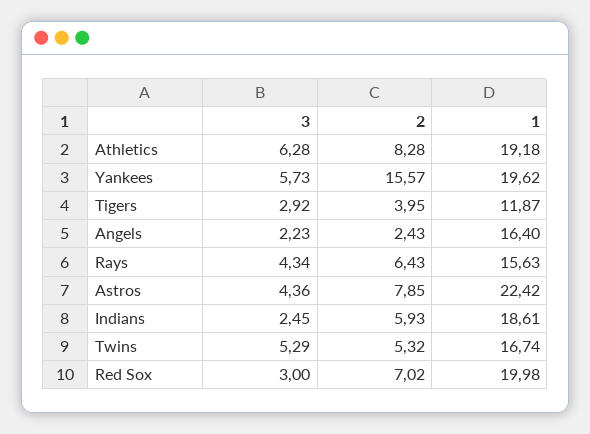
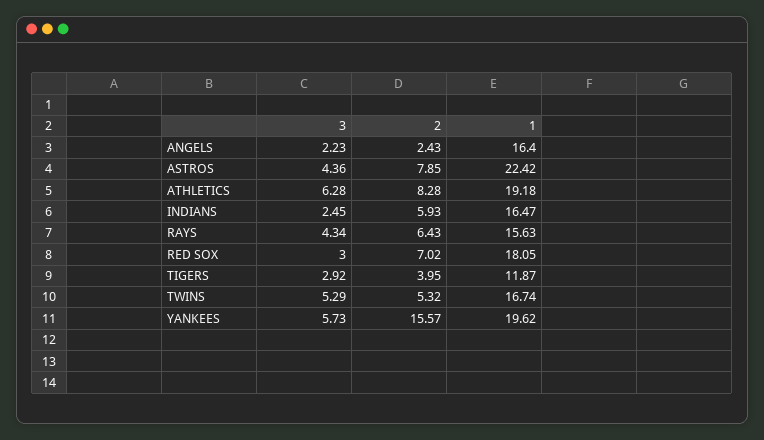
  {
    "3": {
      "Athletics": 6.28,
      "Yankees": 5.73,
      "Tigers": 2.92,
      "Angels": 2.23,
      "Rays": 4.34,
      "Astros": 4.36,
      "Indians": 2.45,
      "Twins": 5.29,
      "Red Sox": 3
    },
    "2": {
      "Athletics": 8.28,
      "Yankees": 15.57,
      "Tigers": 3.95,
      "Angels": 2.43,
      "Rays": 6.43,
      "Astros": 7.85,
      "Indians": 5.93,
      "Twins": 5.32,
      "Red Sox": 7.02
    },
    "1": {
      "Athletics": 19.18,
      "Yankees": 19.62,
      "Tigers": 11.87,
      "Angels": 16.4,
      "Rays": 15.63,
      "Astros": 22.42,
-     "Indians": 18.61,
+     "Indians": 16.47,
      "Twins": 16.74,
-     "Red Sox": 19.98
+     "Red Sox": 18.05
    }
  }

